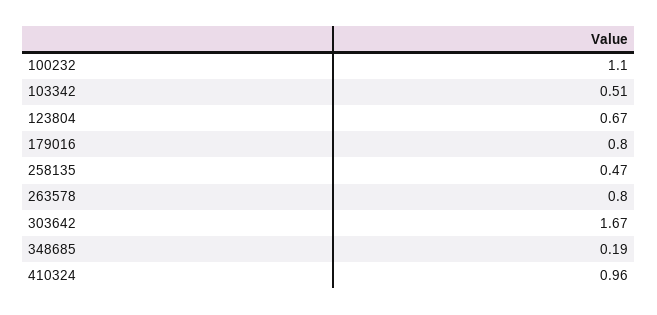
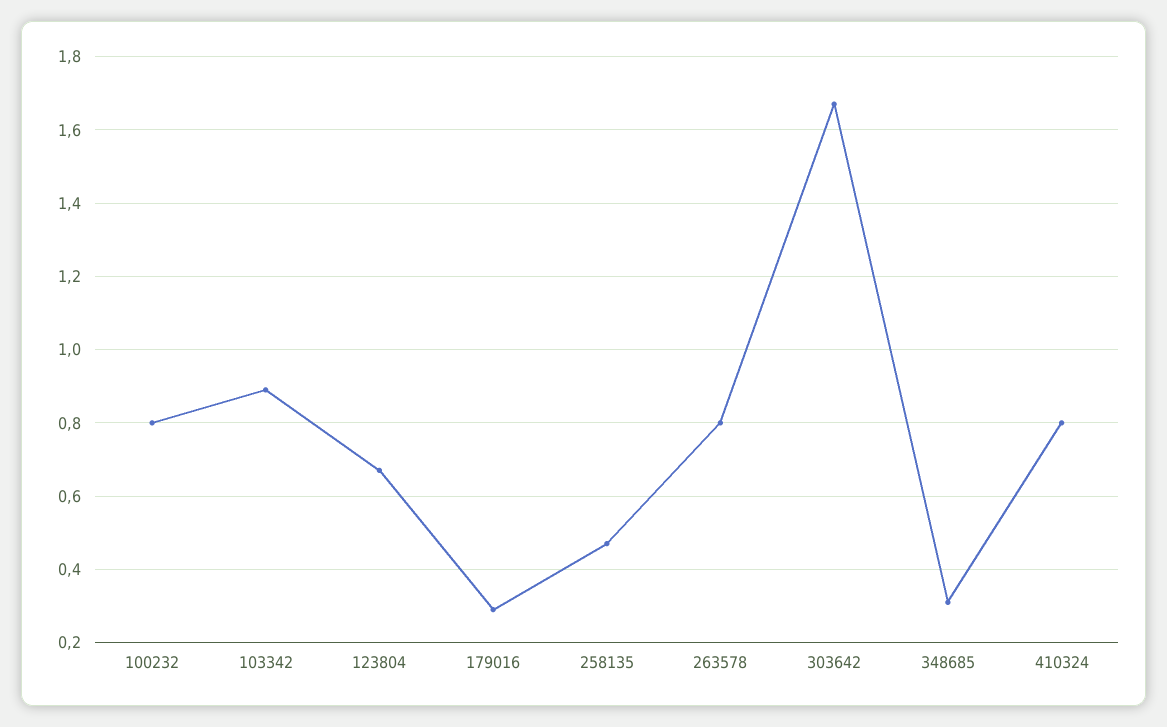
  {
-   "100232": 1.1,
+   "100232": 0.8,
-   "103342": 0.51,
+   "103342": 0.9,
    "123804": 0.67,
-   "179016": 0.8,
+   "179016": 0.3,
    "258135": 0.47,
    "263578": 0.8,
    "303642": 1.67,
-   "348685": 0.19,
+   "348685": 0.3,
-   "410324": 0.96
+   "410324": 0.8
  }

